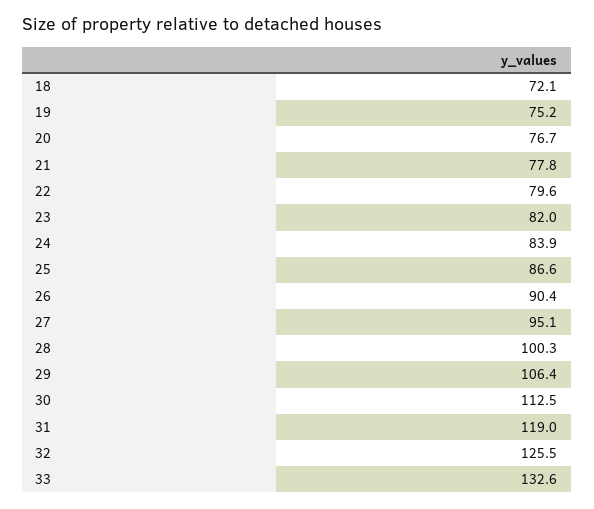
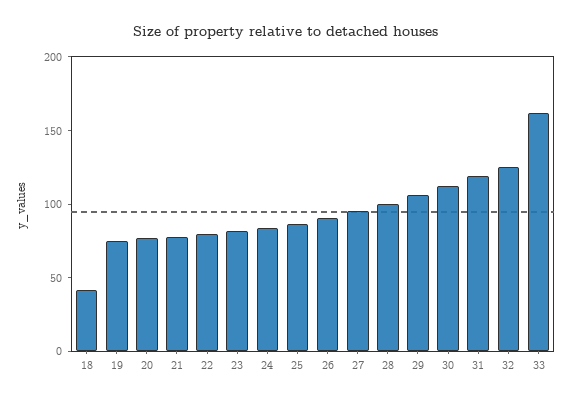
  {
-   "18": 72.1,
+   "18": 40,
    "19": 75.2,
    "20": 76.7,
    "21": 77.8,
    "22": 79.6,
    "23": 82,
    "24": 83.9,
    "25": 86.6,
    "26": 90.4,
    "27": 95.1,
    "28": 100.3,
    "29": 106.4,
    "30": 112.5,
    "31": 119,
    "32": 125.5,
-   "33": 132.6
+   "33": 160
  }

